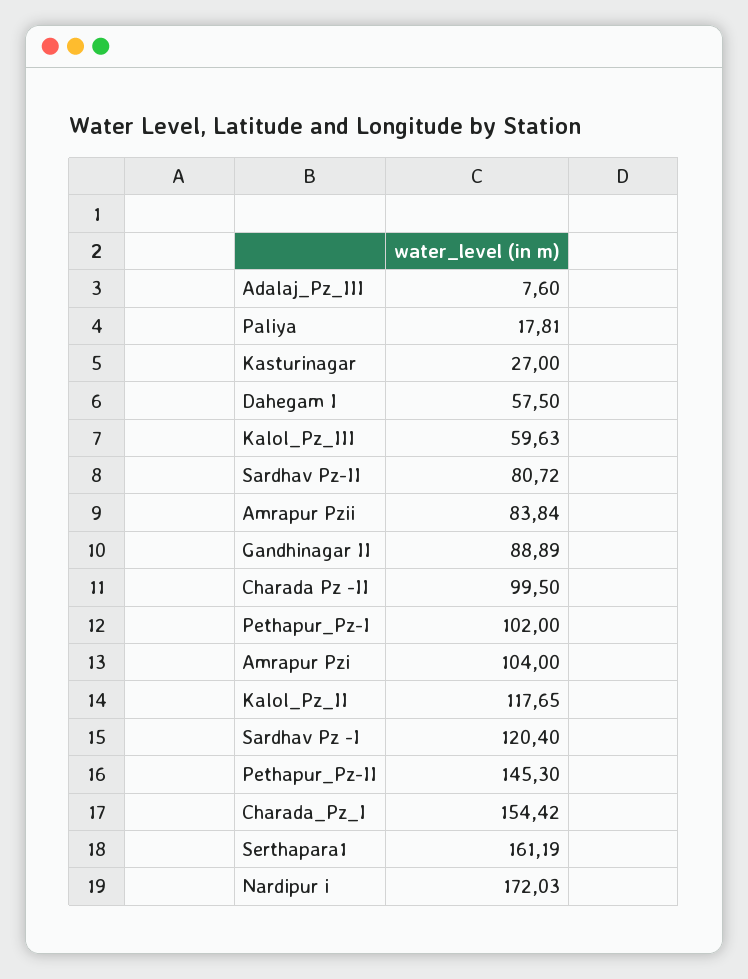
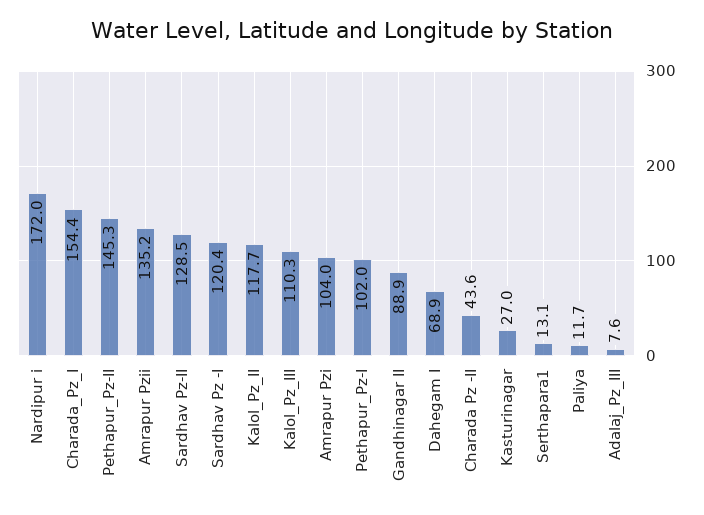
  {
    "Adalaj_Pz_III": 7.6,
-   "Paliya": 17.81,
+   "Paliya": 11.7,
    "Kasturinagar": 27,
-   "Dahegam I": 57.5,
+   "Dahegam I": 68.9,
-   "Kalol_Pz_III": 59.63,
+   "Kalol_Pz_III": 110.3,
-   "Sardhav Pz-II": 80.72,
+   "Sardhav Pz-II": 128.5,
-   "Amrapur Pzii": 83.84,
+   "Amrapur Pzii": 135.2,
    "Gandhinagar II": 88.89,
-   "Charada Pz -II": 99.5,
+   "Charada Pz -II": 43.6,
    "Pethapur_Pz-I": 102,
    "Amrapur Pzi": 104,
    "Kalol_Pz_II": 117.65,
    "Sardhav Pz -I": 120.4,
    "Pethapur_Pz-II": 145.3,
    "Charada_Pz_I": 154.42,
-   "Serthapara1": 161.19,
+   "Serthapara1": 13.1,
    "Nardipur i": 172.03
  }

